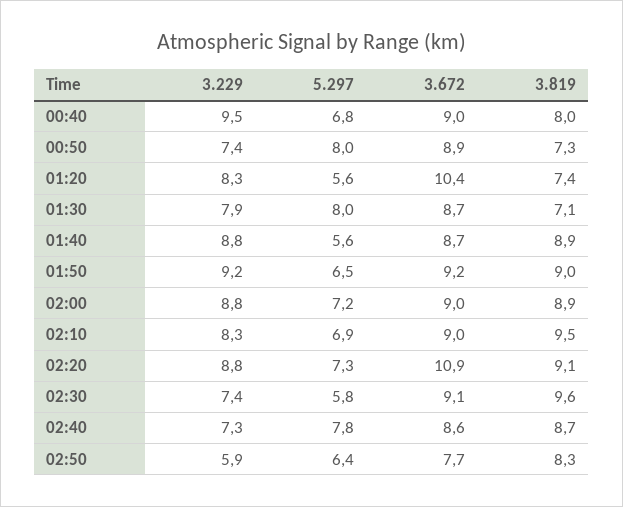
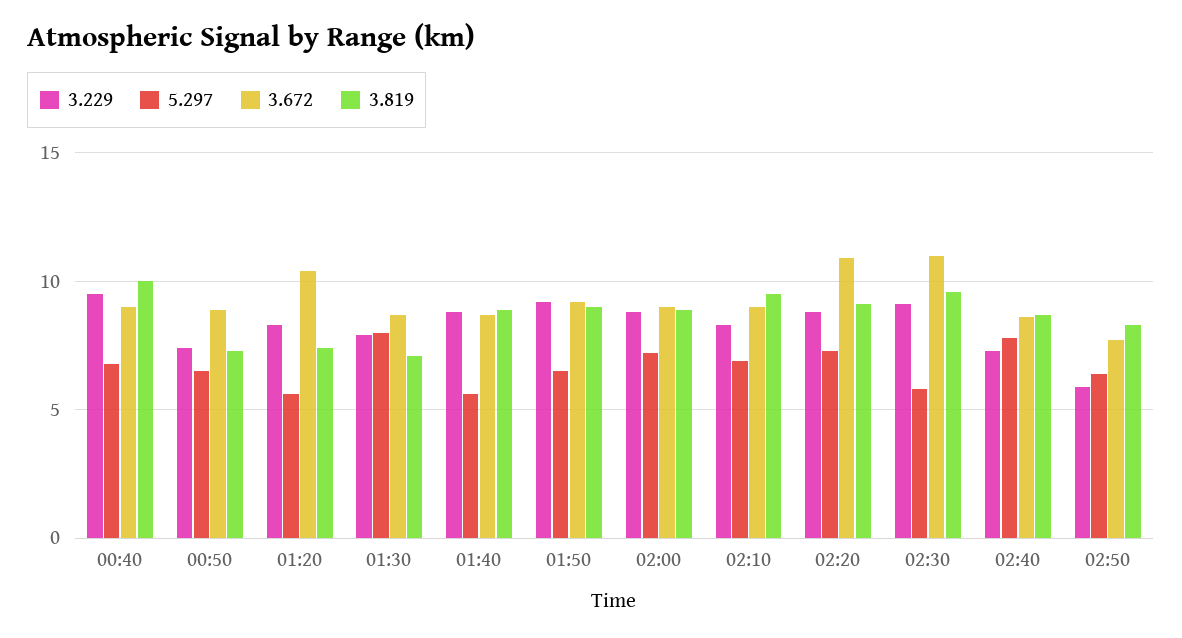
  {
    "3.229": {
      "00:40": 9.5,
      "00:50": 7.4,
      "01:20": 8.3,
      "01:30": 7.9,
      "01:40": 8.8,
      "01:50": 9.2,
      "02:00": 8.8,
      "02:10": 8.3,
      "02:20": 8.8,
-     "02:30": 7.4,
+     "02:30": 9,
      "02:40": 7.3,
      "02:50": 5.9
    },
    "5.297": {
      "00:40": 6.8,
-     "00:50": 8,
+     "00:50": 6.5,
      "01:20": 5.6,
      "01:30": 8,
      "01:40": 5.6,
      "01:50": 6.5,
      "02:00": 7.2,
      "02:10": 6.9,
      "02:20": 7.3,
      "02:30": 5.8,
      "02:40": 7.8,
      "02:50": 6.4
    },
    "3.672": {
      "00:40": 9,
      "00:50": 8.9,
      "01:20": 10.4,
      "01:30": 8.7,
      "01:40": 8.7,
      "01:50": 9.2,
      "02:00": 9,
      "02:10": 9,
      "02:20": 10.9,
-     "02:30": 9.1,
+     "02:30": 11,
      "02:40": 8.6,
      "02:50": 7.7
    },
    "3.819": {
-     "00:40": 8,
+     "00:40": 10,
      "00:50": 7.3,
      "01:20": 7.4,
      "01:30": 7.1,
      "01:40": 8.9,
      "01:50": 9,
      "02:00": 8.9,
      "02:10": 9.5,
      "02:20": 9.1,
      "02:30": 9.6,
      "02:40": 8.7,
      "02:50": 8.3
    }
  }

